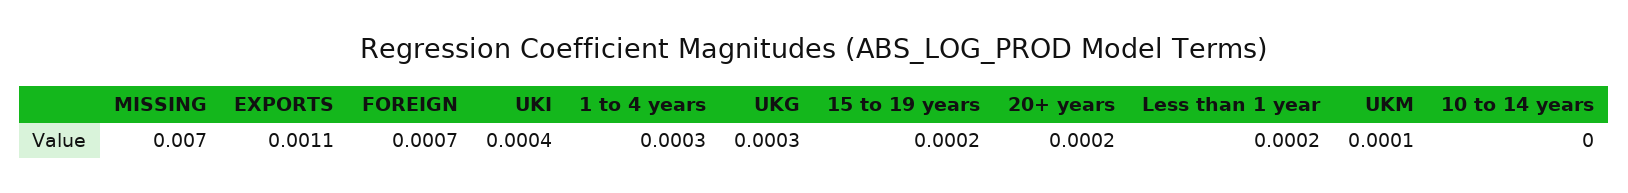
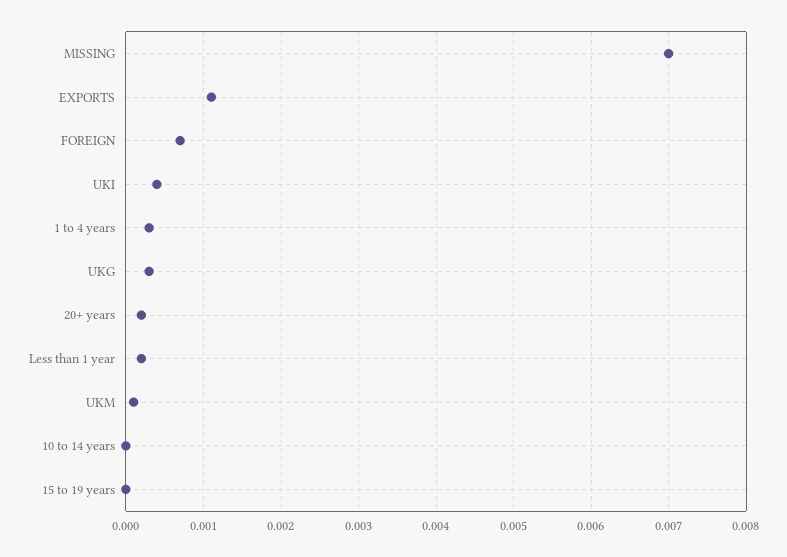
  {
    "MISSING": 0.007,
    "EXPORTS": 0.0011,
    "FOREIGN": 0.0007,
    "UKI": 0.0004,
    "1 to 4 years": 0.0003,
    "UKG": 0.0003,
-   "15 to 19 years": 0.0002,
+   "15 to 19 years": 0,
    "20+ years": 0.0002,
    "Less than 1 year": 0.0002,
    "UKM": 0.0001,
    "10 to 14 years": 0
  }

